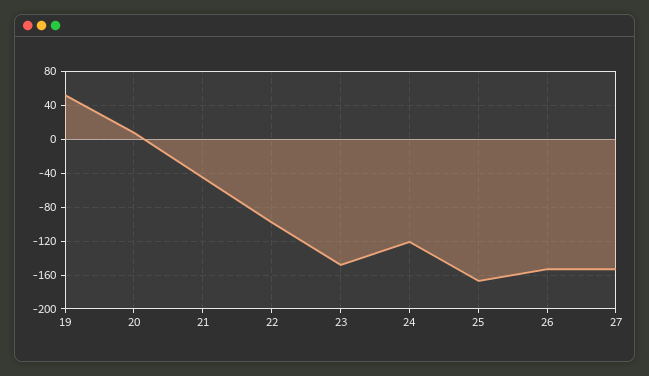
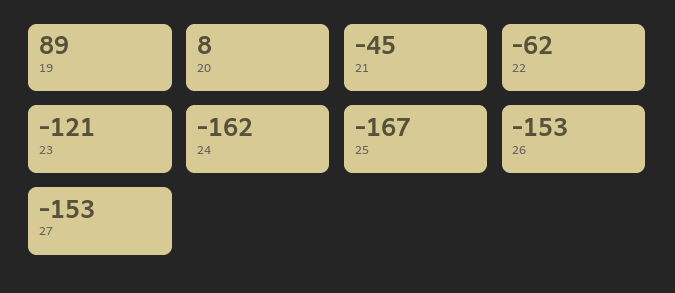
  {
-   "19": 50,
+   "19": 89,
    "20": 8,
    "21": -45,
-   "22": -100,
+   "22": -62,
-   "23": -150,
+   "23": -121,
-   "24": -120,
+   "24": -162,
    "25": -167,
    "26": -153,
    "27": -153
  }

